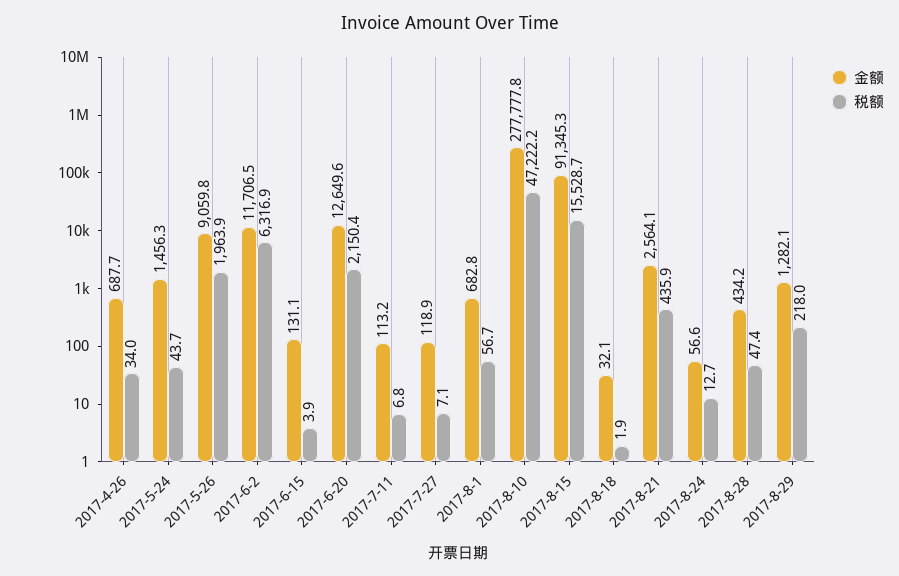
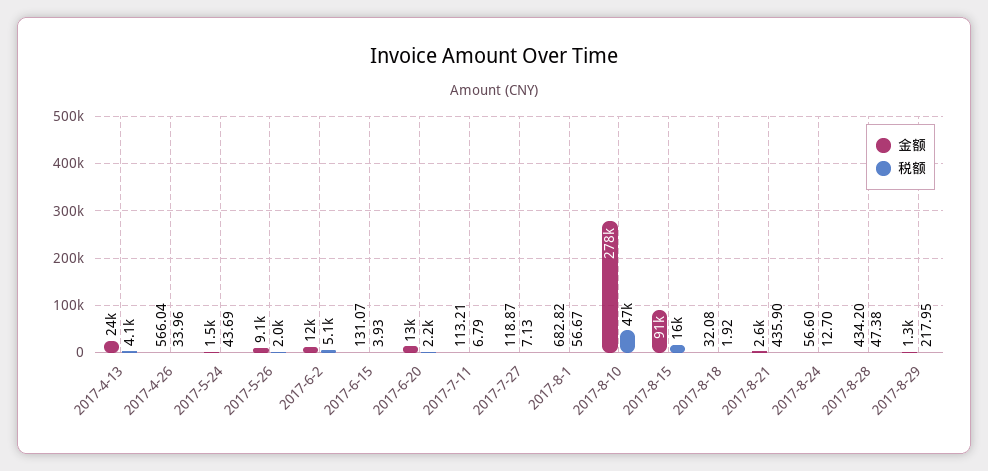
  {
    "金额": {
-     "2017-4-26": 687.7,
+     "2017-4-26": 566.04,
      "2017-5-24": 1456.3,
      "2017-5-26": 9059.8,
      "2017-6-2": 11706.5,
      "2017-6-15": 131.07,
      "2017-6-20": 12649.6,
      "2017-7-11": 113.21,
      "2017-7-27": 118.87,
      "2017-8-1": 682.82,
      "2017-8-10": 277777.8,
      "2017-8-15": 91345.3,
      "2017-8-18": 32.08,
      "2017-8-21": 2564.1,
      "2017-8-24": 56.6,
      "2017-8-28": 434.2,
-     "2017-8-29": 1282.1
+     "2017-8-29": 1282.1,
+     "2017-4-13": 24000
    },
    "税额": {
      "2017-4-26": 33.96,
      "2017-5-24": 43.69,
      "2017-5-26": 1963.9,
-     "2017-6-2": 6316.9,
+     "2017-6-2": 5100,
      "2017-6-15": 3.93,
      "2017-6-20": 2150.4,
      "2017-7-11": 6.79,
      "2017-7-27": 7.13,
      "2017-8-1": 56.67,
      "2017-8-10": 47222.2,
      "2017-8-15": 15528.7,
      "2017-8-18": 1.92,
      "2017-8-21": 435.9,
      "2017-8-24": 12.7,
      "2017-8-28": 47.38,
-     "2017-8-29": 217.95
+     "2017-8-29": 217.95,
+     "2017-4-13": 4100
    }
  }

